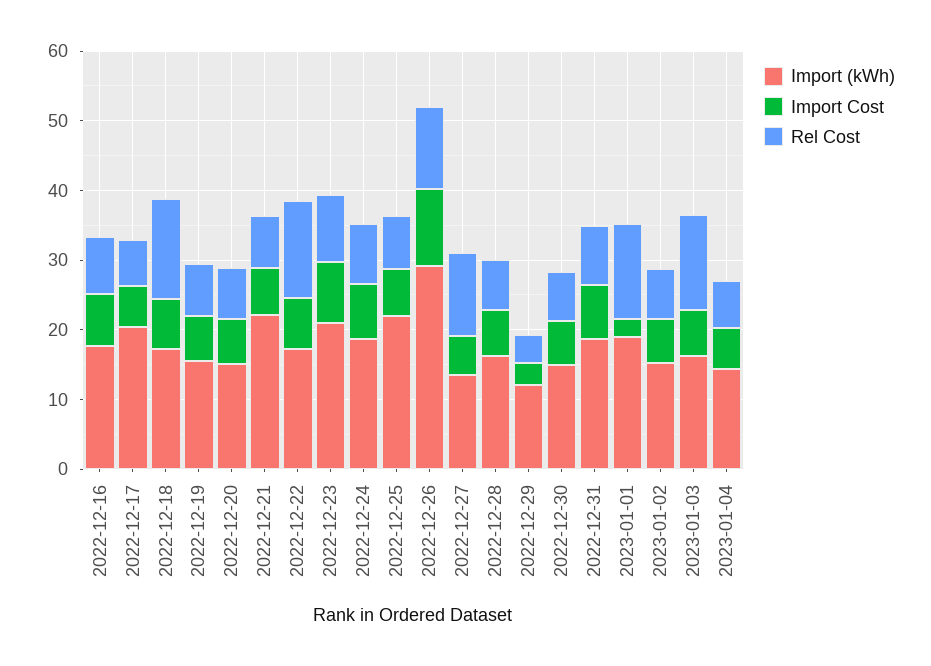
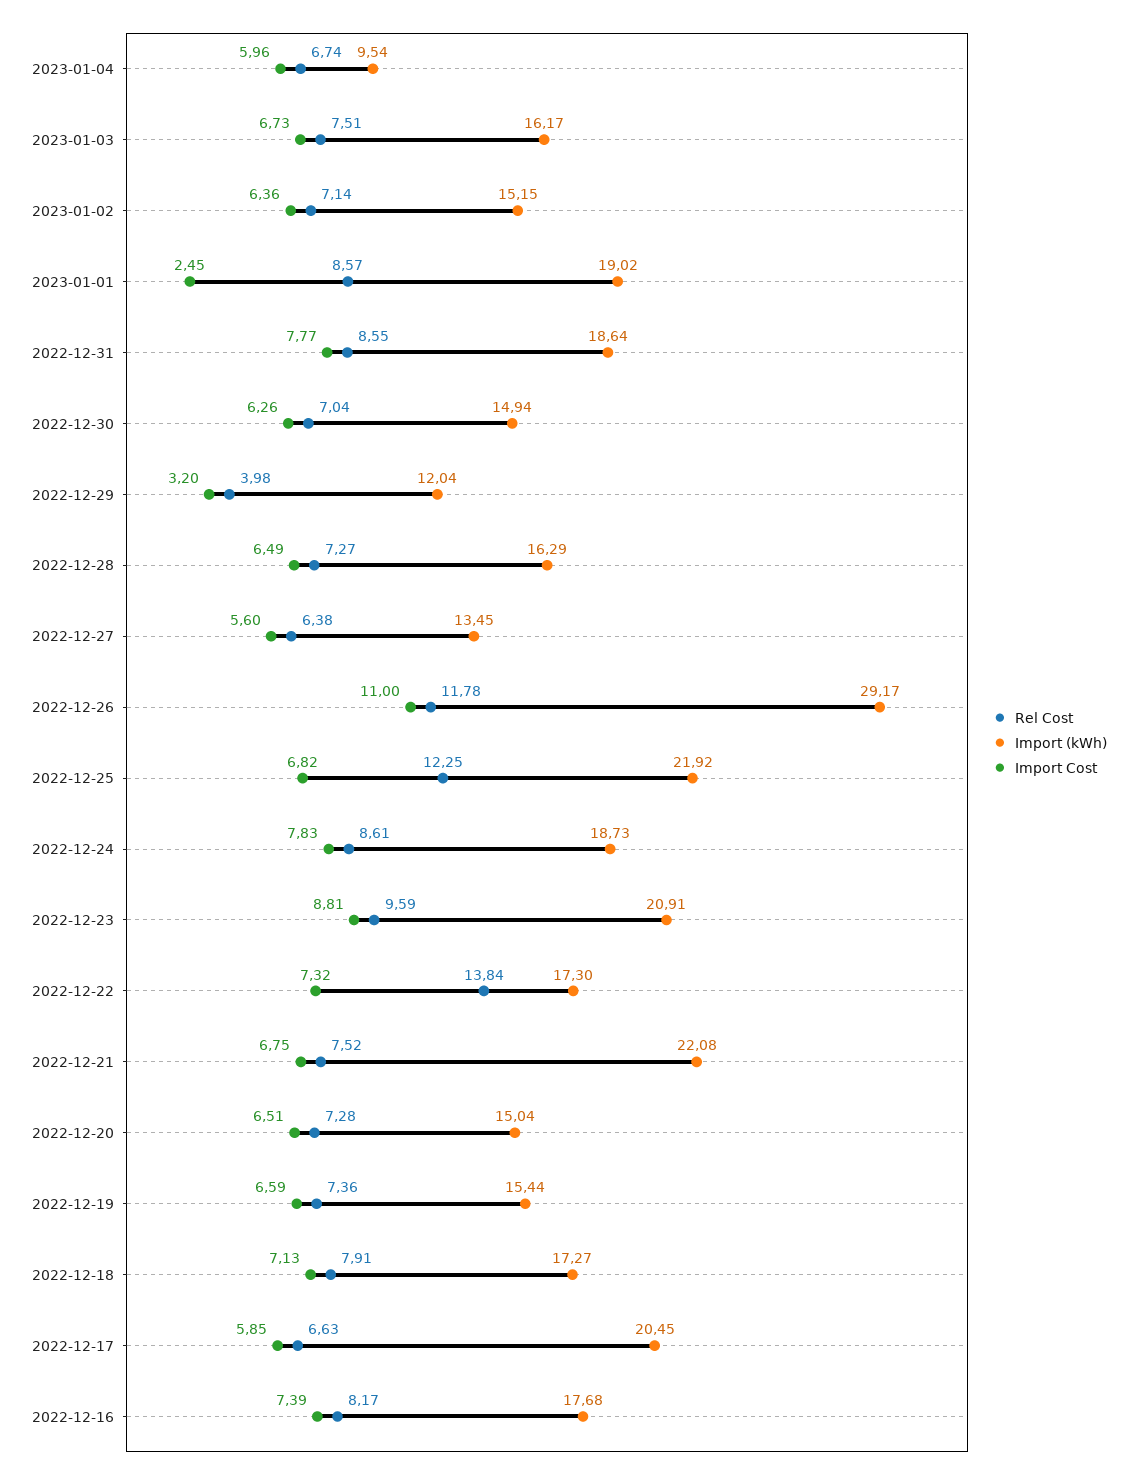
  {
    "Import (kWh)": {
      "2022-12-16": 17.68,
      "2022-12-17": 20.45,
      "2022-12-18": 17.27,
      "2022-12-19": 15.44,
      "2022-12-20": 15.04,
      "2022-12-21": 22.08,
      "2022-12-22": 17.3,
      "2022-12-23": 20.91,
      "2022-12-24": 18.73,
      "2022-12-25": 21.92,
      "2022-12-26": 29.17,
      "2022-12-27": 13.45,
      "2022-12-28": 16.29,
      "2022-12-29": 12.04,
      "2022-12-30": 14.94,
      "2022-12-31": 18.64,
      "2023-01-01": 19.02,
      "2023-01-02": 15.15,
      "2023-01-03": 16.17,
-     "2023-01-04": 14
+     "2023-01-04": 9.54
    },
    "Import Cost": {
      "2022-12-16": 7.39,
      "2022-12-17": 5.85,
      "2022-12-18": 7.13,
      "2022-12-19": 6.59,
      "2022-12-20": 6.51,
      "2022-12-21": 6.75,
      "2022-12-22": 7.32,
      "2022-12-23": 8.81,
      "2022-12-24": 7.83,
      "2022-12-25": 6.82,
      "2022-12-26": 11,
      "2022-12-27": 5.6,
      "2022-12-28": 6.49,
      "2022-12-29": 3.2,
      "2022-12-30": 6.26,
      "2022-12-31": 7.77,
      "2023-01-01": 2.45,
      "2023-01-02": 6.36,
      "2023-01-03": 6.73,
      "2023-01-04": 5.96
    },
    "Rel Cost": {
      "2022-12-16": 8.17,
      "2022-12-17": 6.63,
-     "2022-12-18": 14,
+     "2022-12-18": 7.91,
      "2022-12-19": 7.36,
      "2022-12-20": 7.28,
      "2022-12-21": 7.52,
      "2022-12-22": 13.84,
      "2022-12-23": 9.59,
      "2022-12-24": 8.61,
-     "2022-12-25": 8,
+     "2022-12-25": 12.25,
      "2022-12-26": 11.78,
-     "2022-12-27": 12,
+     "2022-12-27": 6.38,
      "2022-12-28": 7.27,
      "2022-12-29": 3.98,
      "2022-12-30": 7.04,
      "2022-12-31": 8.55,
-     "2023-01-01": 14,
+     "2023-01-01": 8.57,
      "2023-01-02": 7.14,
-     "2023-01-03": 14,
+     "2023-01-03": 7.51,
      "2023-01-04": 6.74
    }
  }

